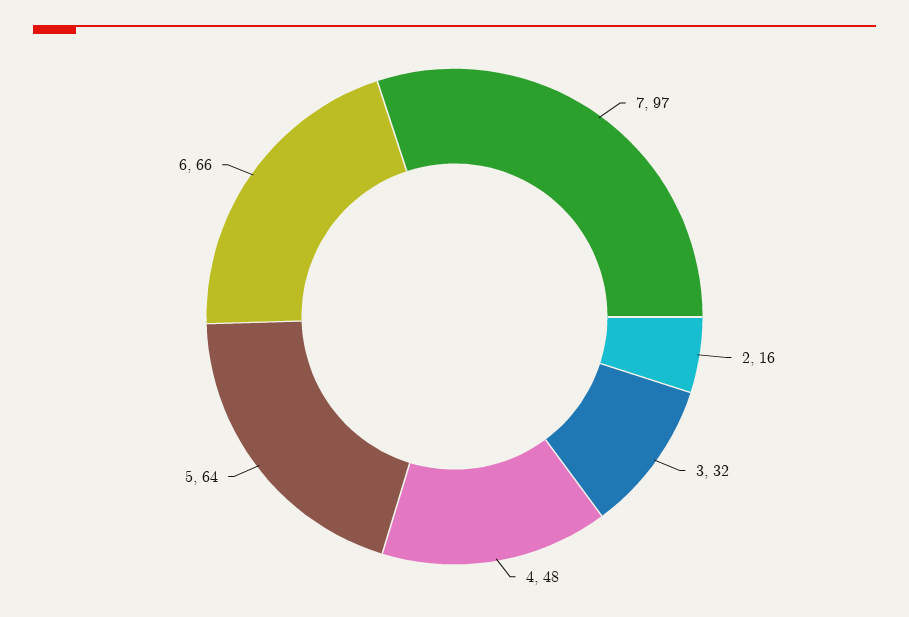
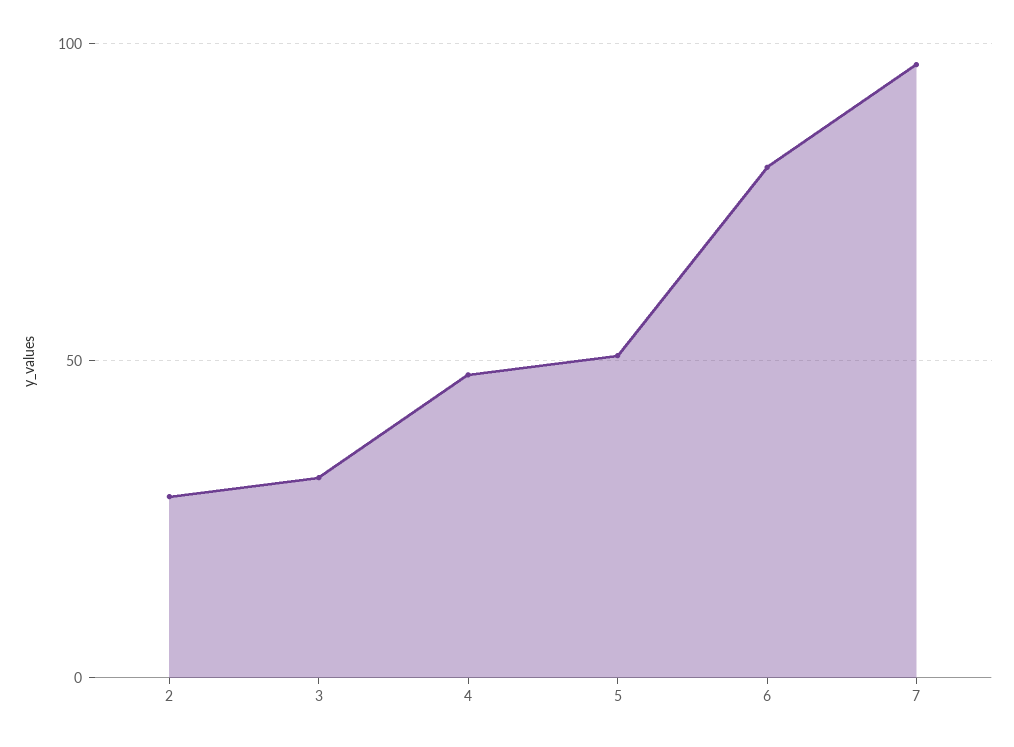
  {
    "7": 97,
-   "2": 16,
+   "2": 30,
    "3": 32,
    "4": 48,
-   "5": 64,
+   "5": 50,
-   "6": 66
+   "6": 80
  }

